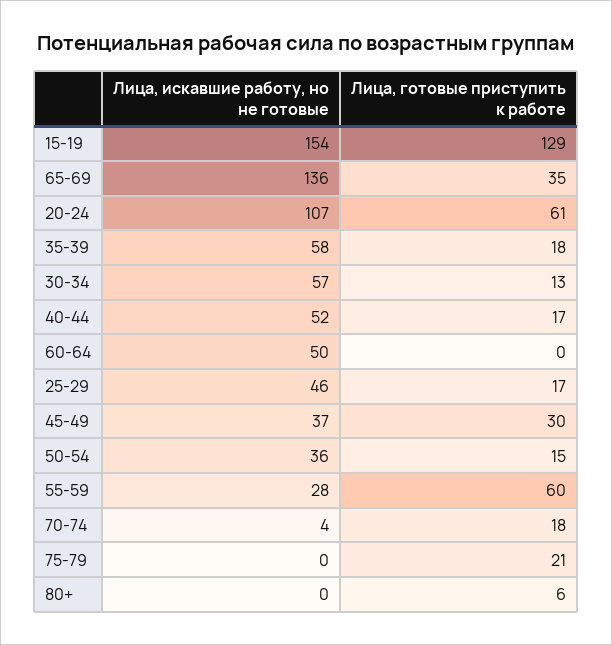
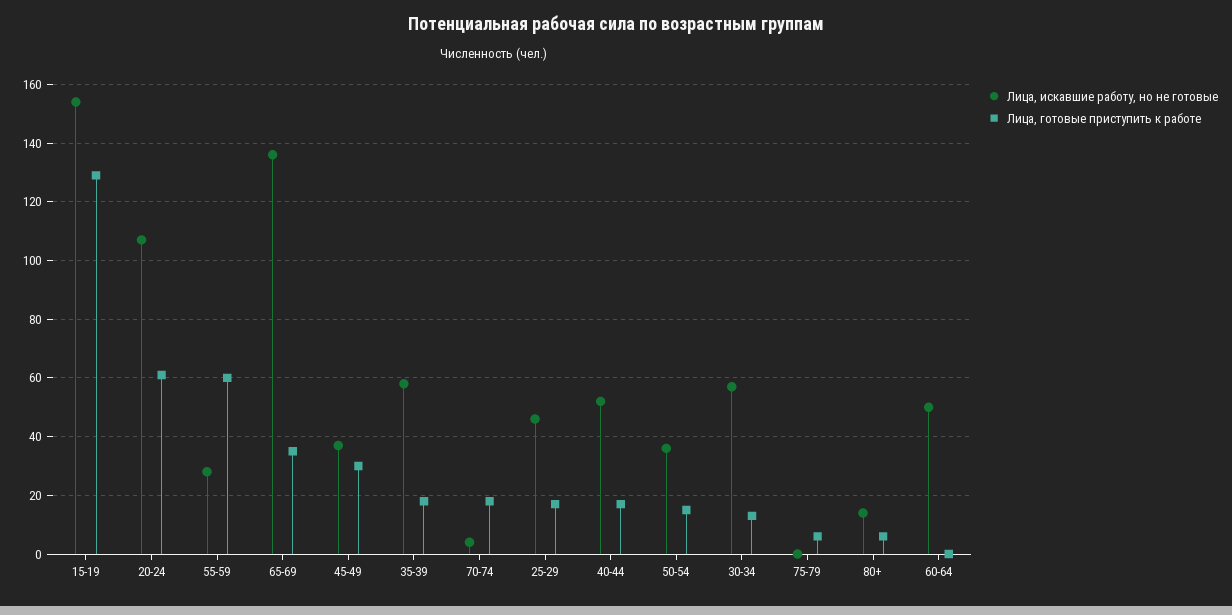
  {
    "Лица, искавшие работу, но не готовые": {
      "15-19": 154,
      "65-69": 136,
      "20-24": 107,
      "35-39": 58,
      "30-34": 57,
      "40-44": 52,
      "60-64": 50,
      "25-29": 46,
      "45-49": 37,
      "50-54": 36,
      "55-59": 28,
      "70-74": 4,
      "75-79": 0,
-     "80+": 0
+     "80+": 15
    },
    "Лица, готовые приступить к работе": {
      "15-19": 129,
      "65-69": 35,
      "20-24": 61,
      "35-39": 18,
      "30-34": 13,
      "40-44": 17,
      "60-64": 0,
      "25-29": 17,
      "45-49": 30,
      "50-54": 15,
      "55-59": 60,
      "70-74": 18,
-     "75-79": 21,
+     "75-79": 5,
      "80+": 6
    }
  }

